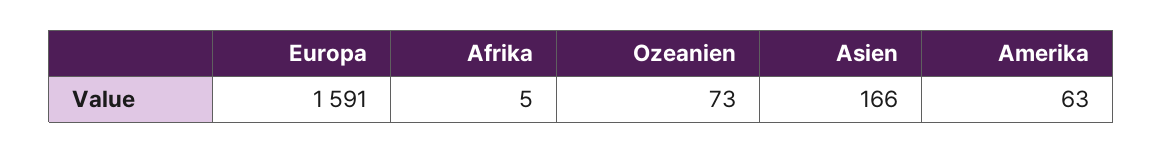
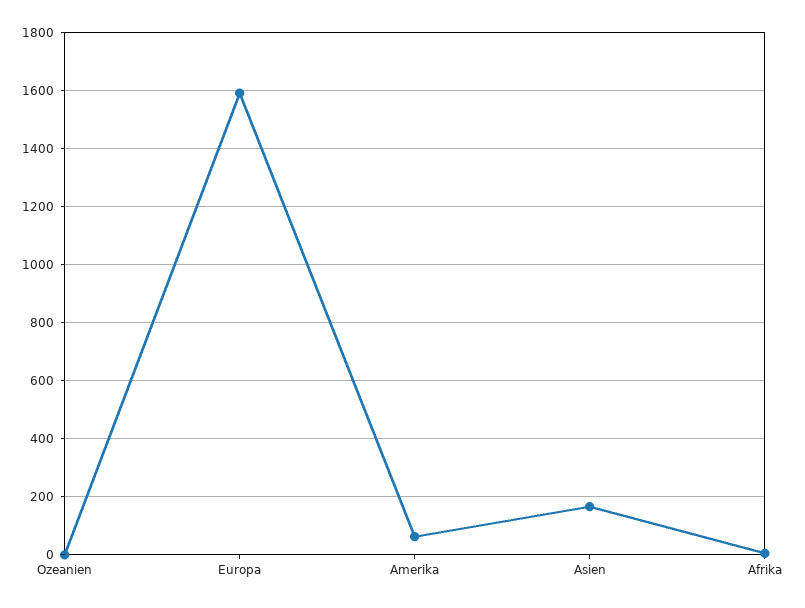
  {
    "Europa": 1591,
    "Afrika": 5,
-   "Ozeanien": 73,
+   "Ozeanien": 0,
    "Asien": 166,
    "Amerika": 63
  }

